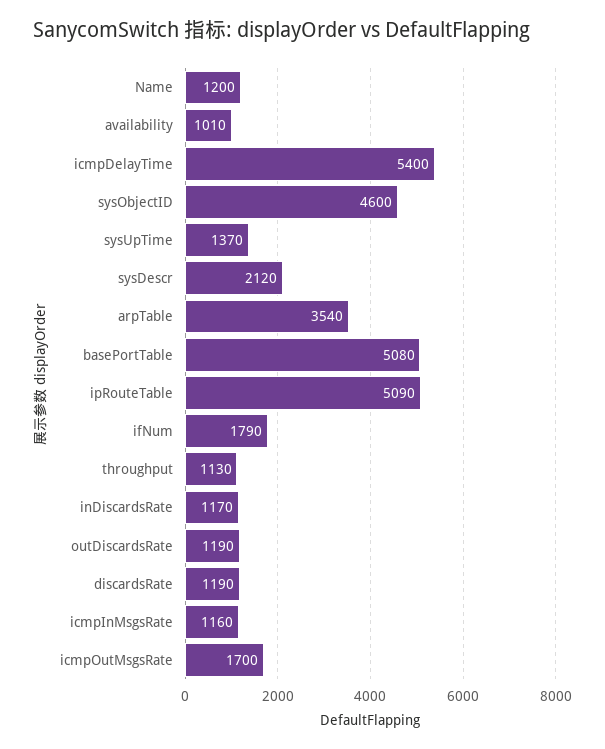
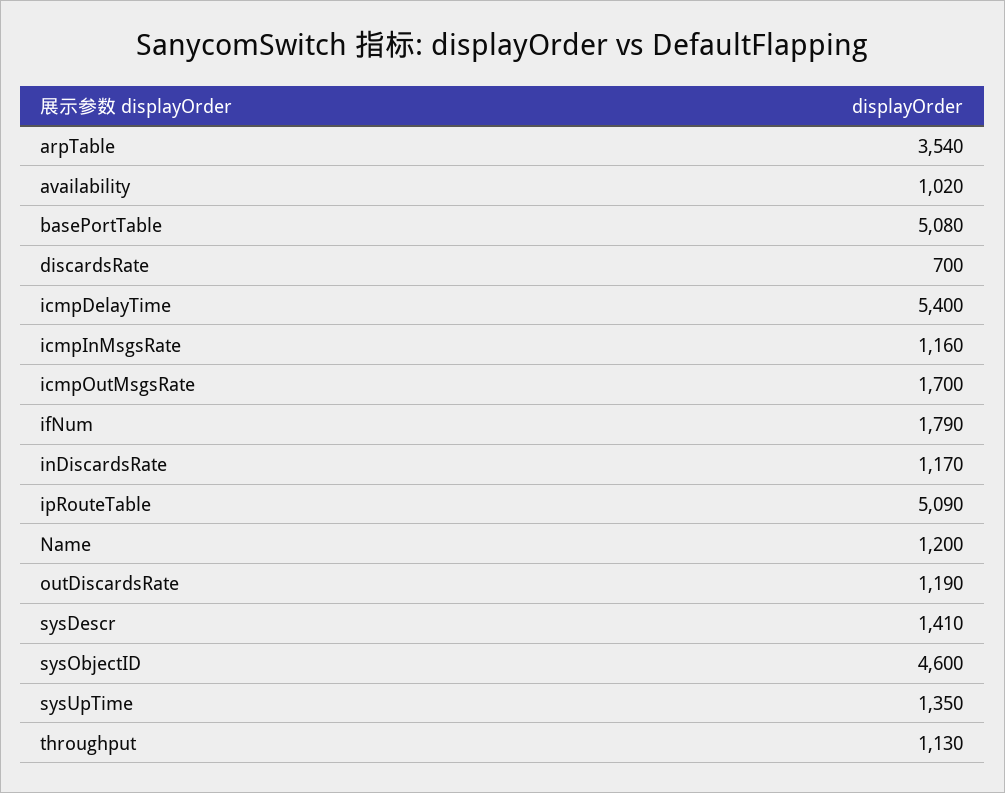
  {
    "Name": 1200,
-   "availability": 1010,
+   "availability": 1020,
    "icmpDelayTime": 5400,
    "sysObjectID": 4600,
-   "sysUpTime": 1370,
+   "sysUpTime": 1350,
-   "sysDescr": 2120,
+   "sysDescr": 1410,
    "arpTable": 3540,
    "basePortTable": 5080,
    "ipRouteTable": 5090,
    "ifNum": 1790,
    "throughput": 1130,
    "inDiscardsRate": 1170,
    "outDiscardsRate": 1190,
-   "discardsRate": 1190,
+   "discardsRate": 700,
    "icmpInMsgsRate": 1160,
    "icmpOutMsgsRate": 1700
  }

